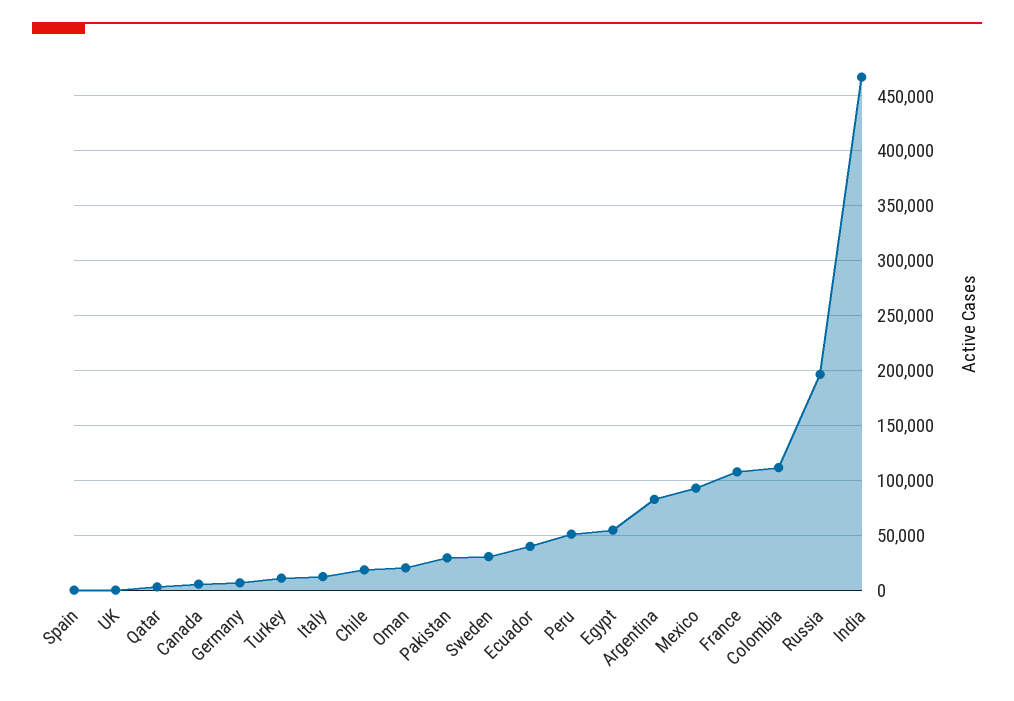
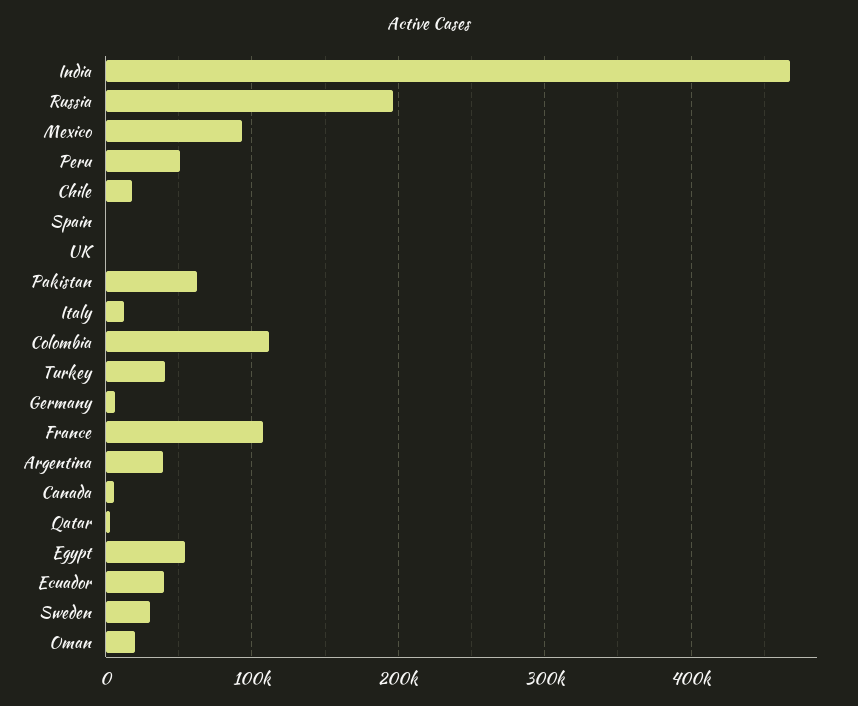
  {
    "Spain": 0,
    "UK": 0,
    "Qatar": 0,
    "Canada": 10000,
    "Germany": 10000,
-   "Turkey": 10000,
+   "Turkey": 40000,
    "Italy": 10000,
    "Chile": 20000,
    "Oman": 20000,
-   "Pakistan": 30000,
+   "Pakistan": 60000,
    "Sweden": 30000,
    "Ecuador": 40000,
    "Peru": 50000,
    "Egypt": 50000,
-   "Argentina": 80000,
+   "Argentina": 40000,
    "Mexico": 90000,
    "France": 110000,
    "Colombia": 110000,
    "Russia": 200000,
    "India": 470000
  }

